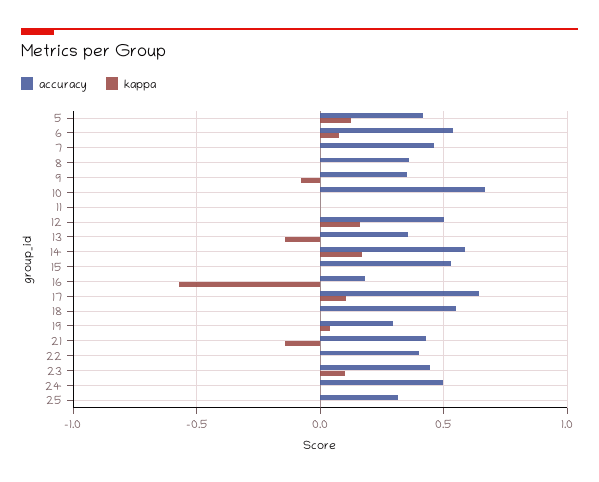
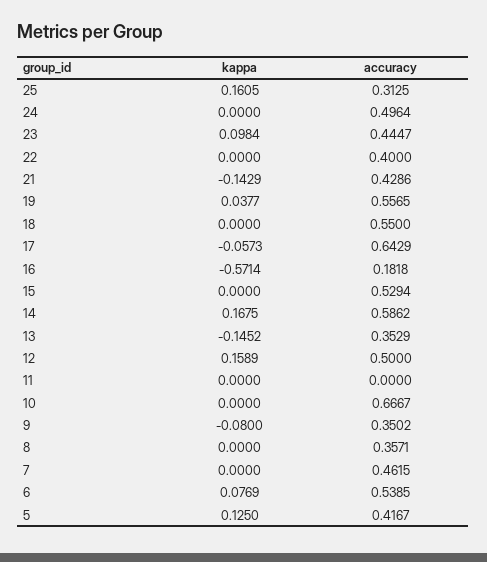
  {
    "accuracy": {
      "5": 0.4167,
      "6": 0.5385,
      "7": 0.4615,
      "8": 0.3571,
      "9": 0.3502,
      "10": 0.6667,
      "11": 0,
      "12": 0.5,
      "13": 0.3529,
      "14": 0.5862,
      "15": 0.5294,
      "16": 0.1818,
      "17": 0.6429,
      "18": 0.55,
-     "19": 0.3,
+     "19": 0.5565,
      "21": 0.4286,
      "22": 0.4,
      "23": 0.4447,
      "24": 0.4964,
      "25": 0.3125
    },
    "kappa": {
      "5": 0.125,
      "6": 0.0769,
      "7": 0,
      "8": 0,
      "9": -0.08,
      "10": 0,
      "11": 0,
      "12": 0.1589,
      "13": -0.1452,
      "14": 0.1675,
      "15": 0,
      "16": -0.5714,
-     "17": 0.1,
+     "17": -0.0573,
      "18": 0,
      "19": 0.0377,
      "21": -0.1429,
      "22": 0,
      "23": 0.0984,
      "24": 0,
-     "25": 0
+     "25": 0.1605
    }
  }

